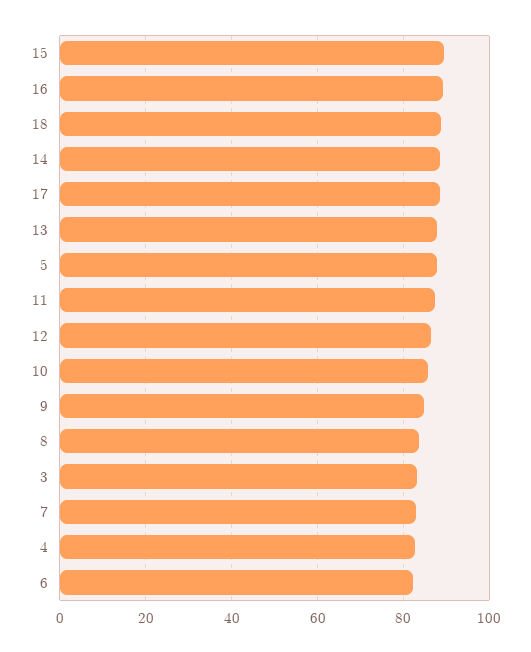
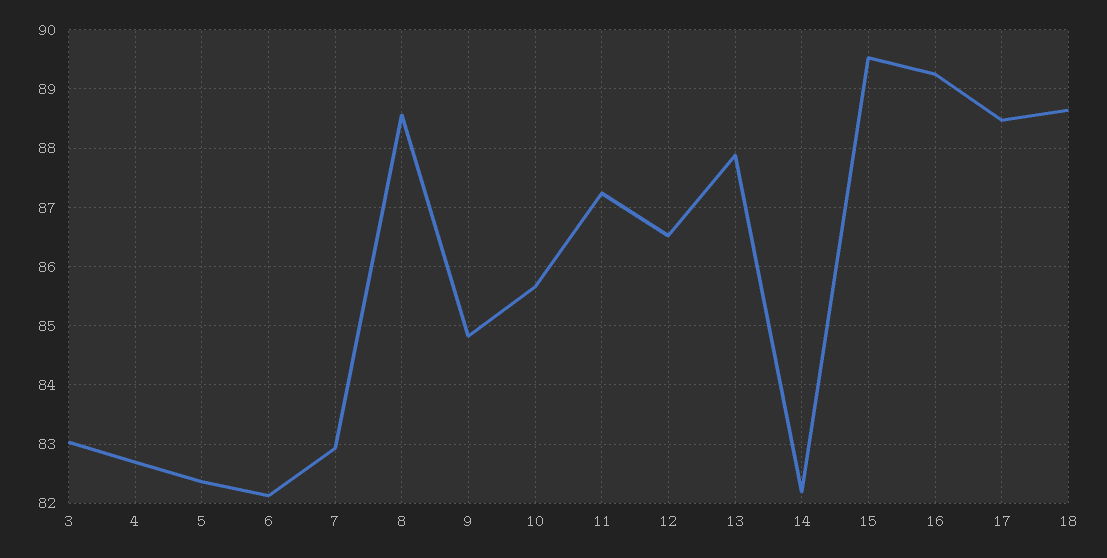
  {
    "15": 89.6,
    "16": 89.2,
    "18": 88.6,
-   "14": 88,
+   "14": 82.2,
    "17": 88.4,
    "13": 87.8,
-   "5": 88,
+   "5": 82.4,
    "11": 87.2,
    "12": 86.6,
    "10": 85.6,
    "9": 84.8,
-   "8": 84,
+   "8": 88.6,
    "3": 83,
    "7": 83,
    "4": 82.6,
    "6": 82.2
  }

